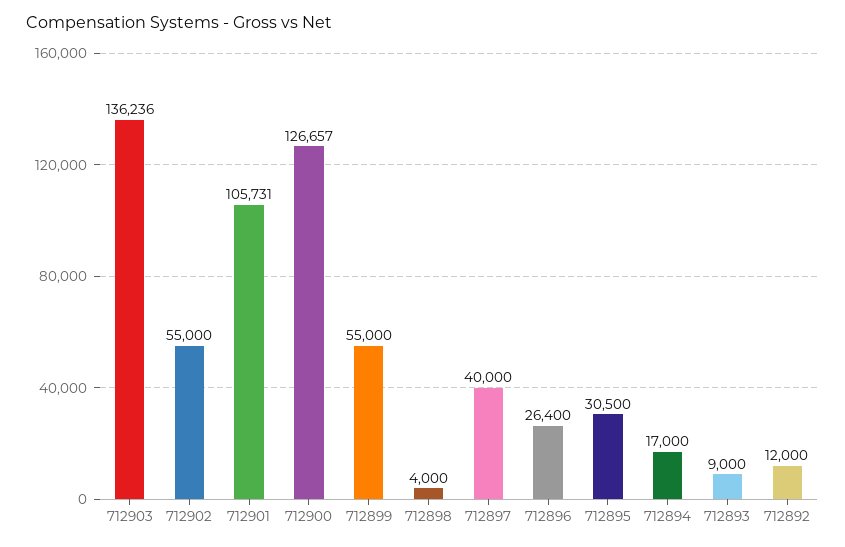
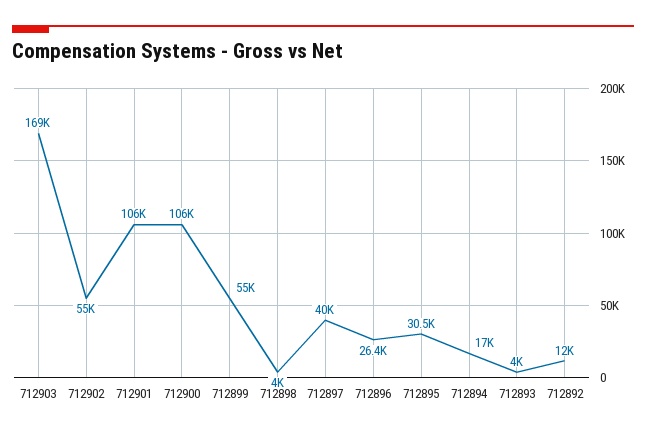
  {
-   "712903": 136236,
+   "712903": 169000,
    "712902": 55000,
    "712901": 105731,
-   "712900": 126657,
+   "712900": 106000,
    "712899": 55000,
    "712898": 4000,
    "712897": 40000,
    "712896": 26400,
    "712895": 30500,
    "712894": 17000,
-   "712893": 9000,
+   "712893": 4000,
    "712892": 12000
  }

